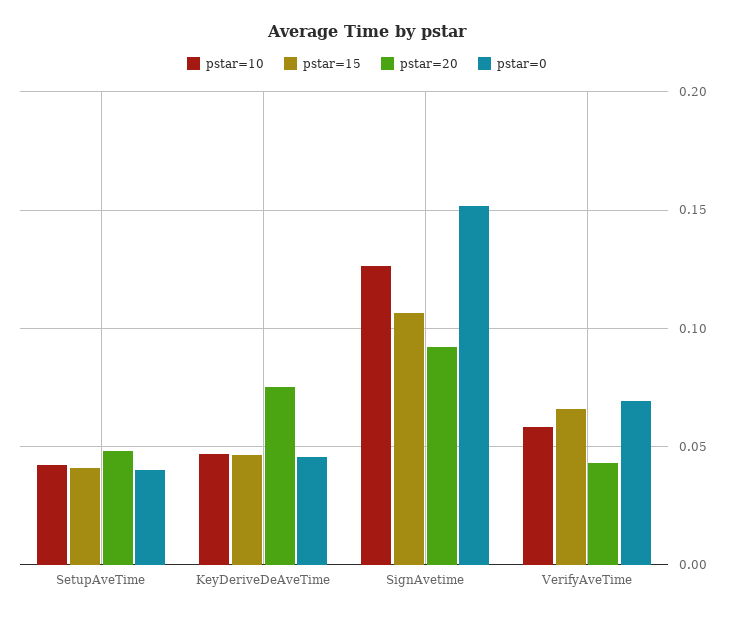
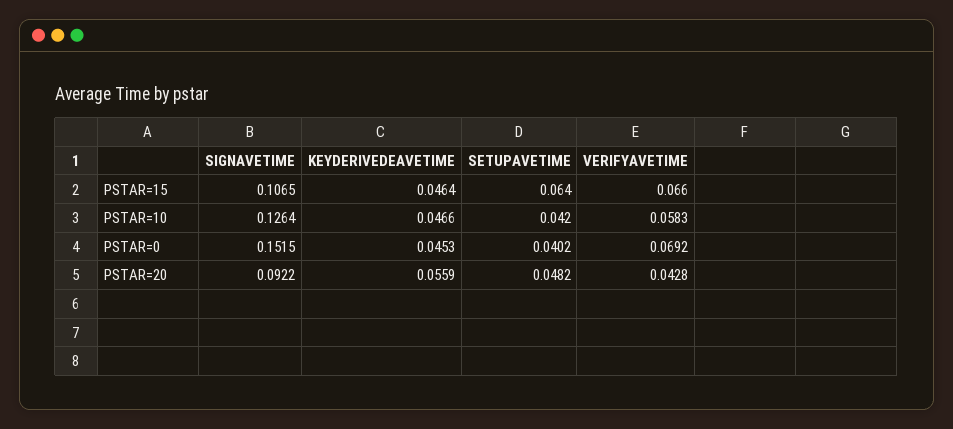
  {
    "pstar=10": {
      "SetupAveTime": 0.042,
      "KeyDeriveDeAveTime": 0.0466,
      "SignAvetime": 0.1264,
      "VerifyAveTime": 0.0583
    },
    "pstar=15": {
-     "SetupAveTime": 0.04,
+     "SetupAveTime": 0.064,
      "KeyDeriveDeAveTime": 0.0464,
      "SignAvetime": 0.1065,
      "VerifyAveTime": 0.066
    },
    "pstar=20": {
      "SetupAveTime": 0.0482,
-     "KeyDeriveDeAveTime": 0.075,
+     "KeyDeriveDeAveTime": 0.0559,
      "SignAvetime": 0.0922,
      "VerifyAveTime": 0.0428
    },
    "pstar=0": {
      "SetupAveTime": 0.0402,
      "KeyDeriveDeAveTime": 0.0453,
      "SignAvetime": 0.1515,
      "VerifyAveTime": 0.0692
    }
  }

